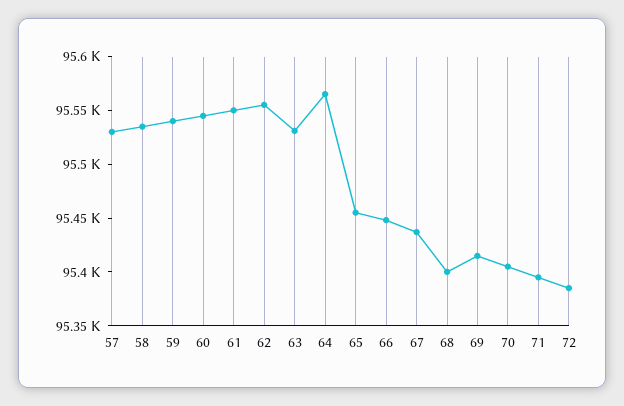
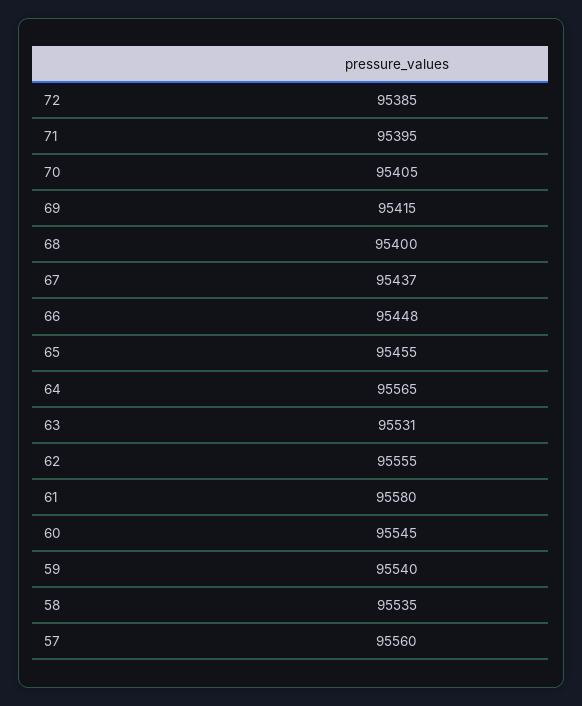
  {
-   "57": 95530,
+   "57": 95560,
    "58": 95535,
    "59": 95540,
    "60": 95545,
-   "61": 95550,
+   "61": 95580,
    "62": 95555,
    "63": 95531,
    "64": 95565,
    "65": 95455,
    "66": 95448,
    "67": 95437,
    "68": 95400,
    "69": 95415,
    "70": 95405,
    "71": 95395,
    "72": 95385
  }

